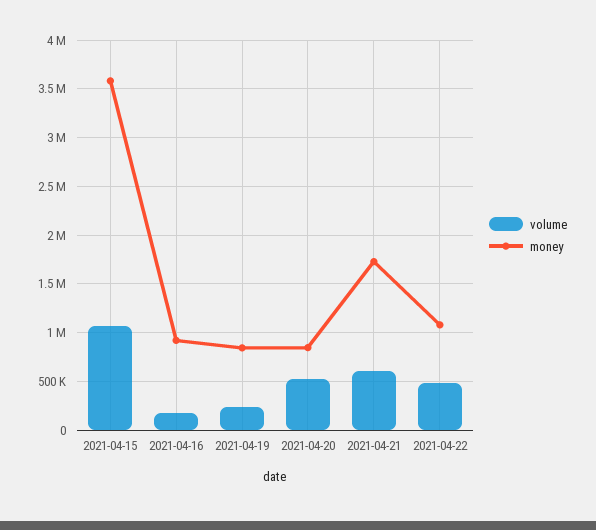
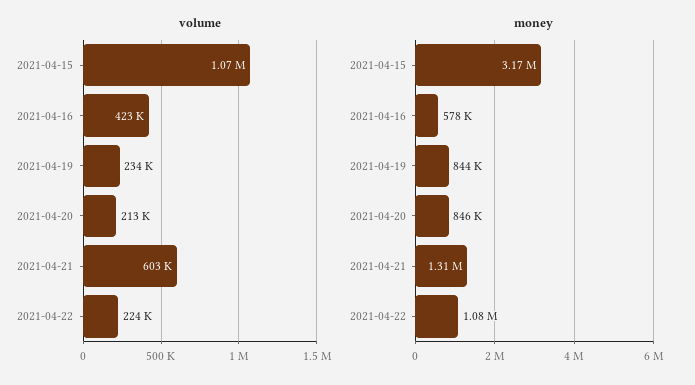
  {
    "volume": {
      "2021-04-15": 1070000,
-     "2021-04-16": 200000,
+     "2021-04-16": 423000,
      "2021-04-19": 234000,
-     "2021-04-20": 500000,
+     "2021-04-20": 213000,
      "2021-04-21": 603000,
-     "2021-04-22": 500000
+     "2021-04-22": 224000
    },
    "money": {
-     "2021-04-15": 3600000,
+     "2021-04-15": 3170000,
-     "2021-04-16": 900000,
+     "2021-04-16": 578000,
      "2021-04-19": 844000,
      "2021-04-20": 846000,
-     "2021-04-21": 1700000,
+     "2021-04-21": 1310000,
      "2021-04-22": 1080000
    }
  }

